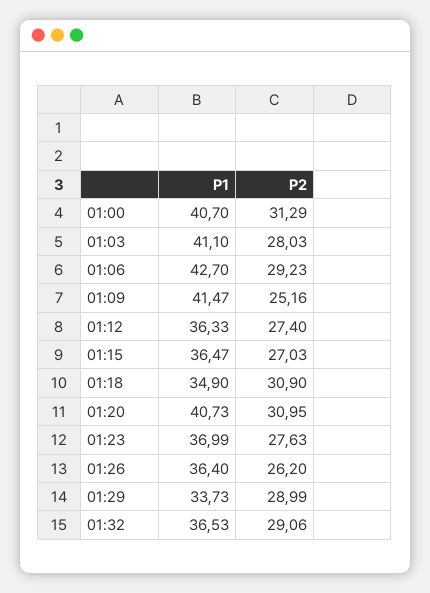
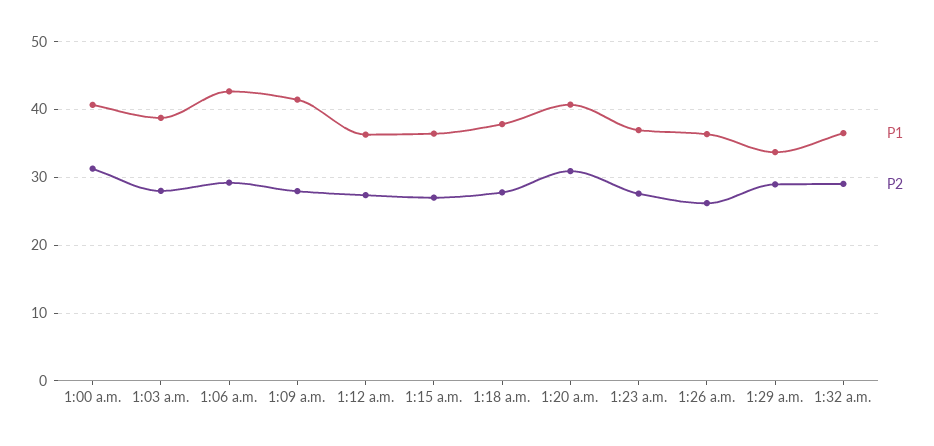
  {
    "P1": {
      "01:00": 40.7,
-     "01:03": 41.1,
+     "01:03": 39,
      "01:06": 42.7,
      "01:09": 41.47,
      "01:12": 36.33,
      "01:15": 36.47,
-     "01:18": 34.9,
+     "01:18": 38,
      "01:20": 40.73,
      "01:23": 36.99,
      "01:26": 36.4,
      "01:29": 33.73,
      "01:32": 36.53
    },
    "P2": {
      "01:00": 31.29,
      "01:03": 28.03,
      "01:06": 29.23,
-     "01:09": 25.16,
+     "01:09": 28,
      "01:12": 27.4,
      "01:15": 27.03,
-     "01:18": 30.9,
+     "01:18": 28,
      "01:20": 30.95,
      "01:23": 27.63,
      "01:26": 26.2,
      "01:29": 28.99,
      "01:32": 29.06
    }
  }

